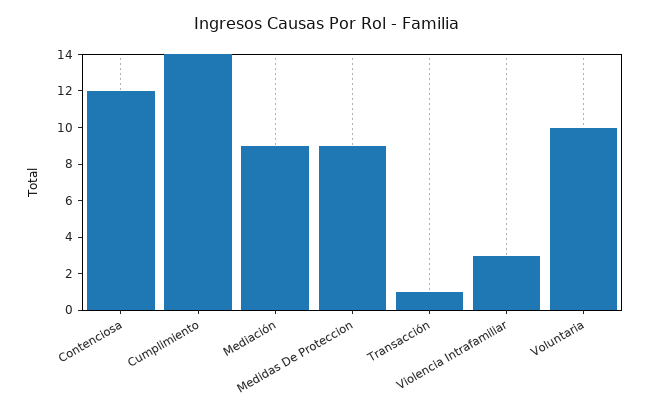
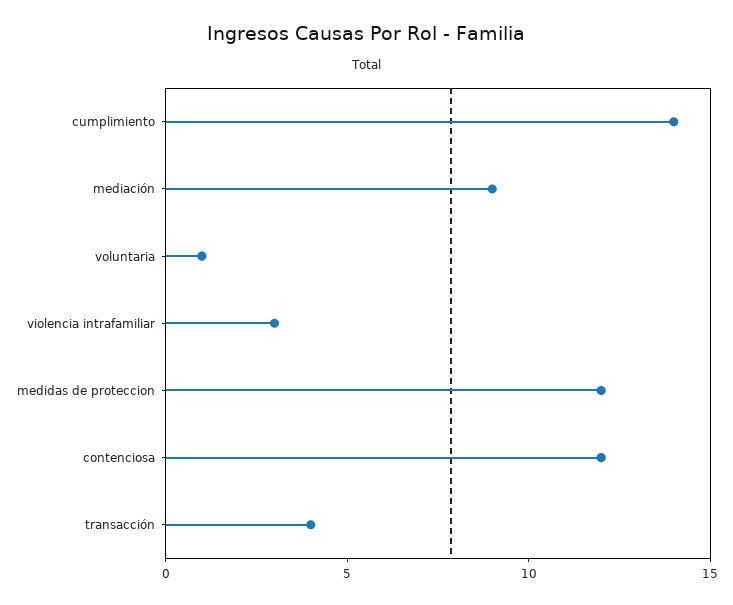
  {
    "Contenciosa": 12,
    "Cumplimiento": 14,
    "Mediación": 9,
-   "Medidas De Proteccion": 9,
+   "Medidas De Proteccion": 12,
-   "Transacción": 1,
+   "Transacción": 4,
    "Violencia Intrafamiliar": 3,
-   "Voluntaria": 10
+   "Voluntaria": 1
  }

